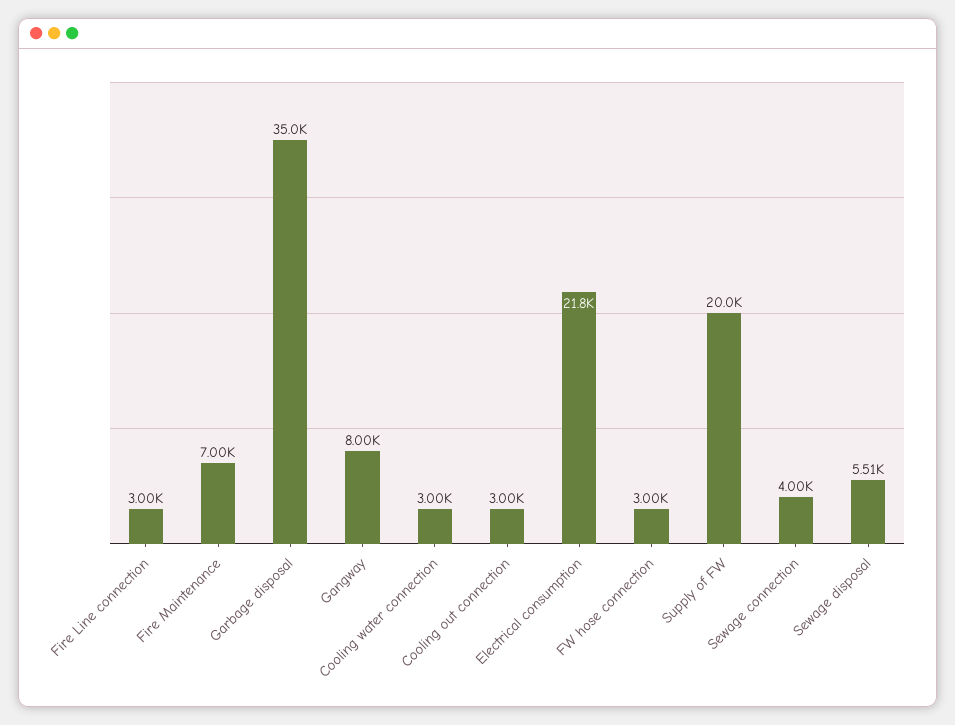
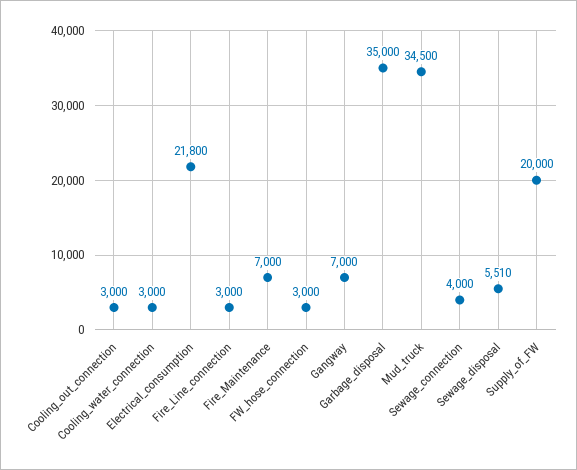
  {
    "Fire Line connection": 3000,
    "Fire Maintenance": 7000,
    "Garbage disposal": 35000,
-   "Gangway": 8000,
+   "Gangway": 7000,
    "Cooling water connection": 3000,
    "Cooling out connection": 3000,
    "Electrical consumption": 21800,
    "FW hose connection": 3000,
    "Supply of FW": 20000,
    "Sewage connection": 4000,
-   "Sewage disposal": 5510
+   "Sewage disposal": 5510,
+   "Mud_truck": 34500
  }

